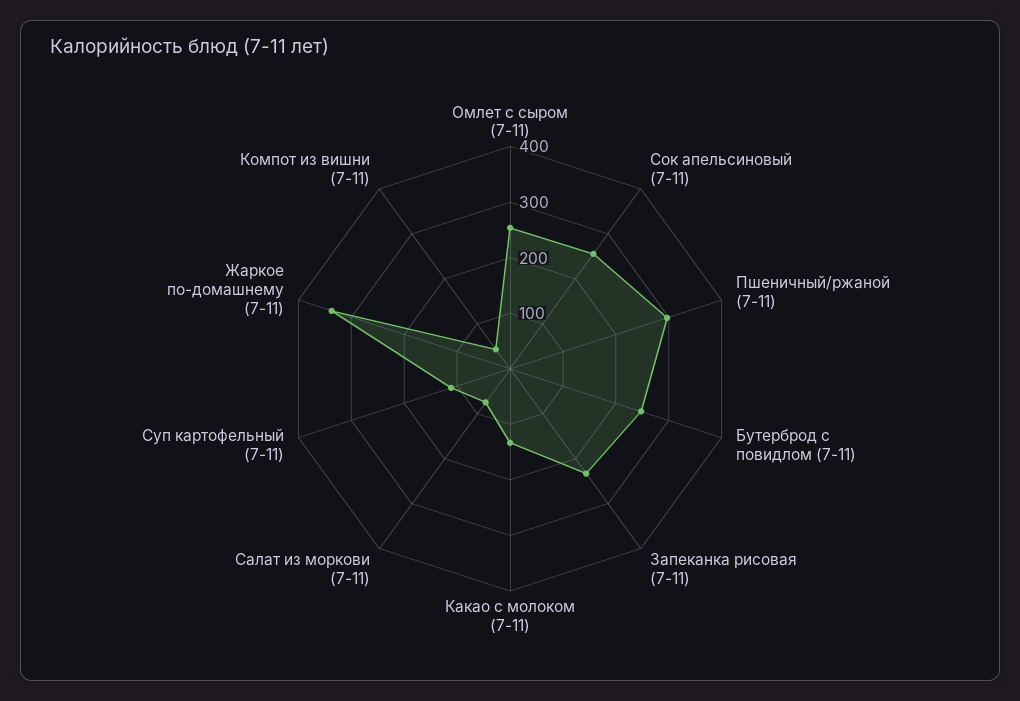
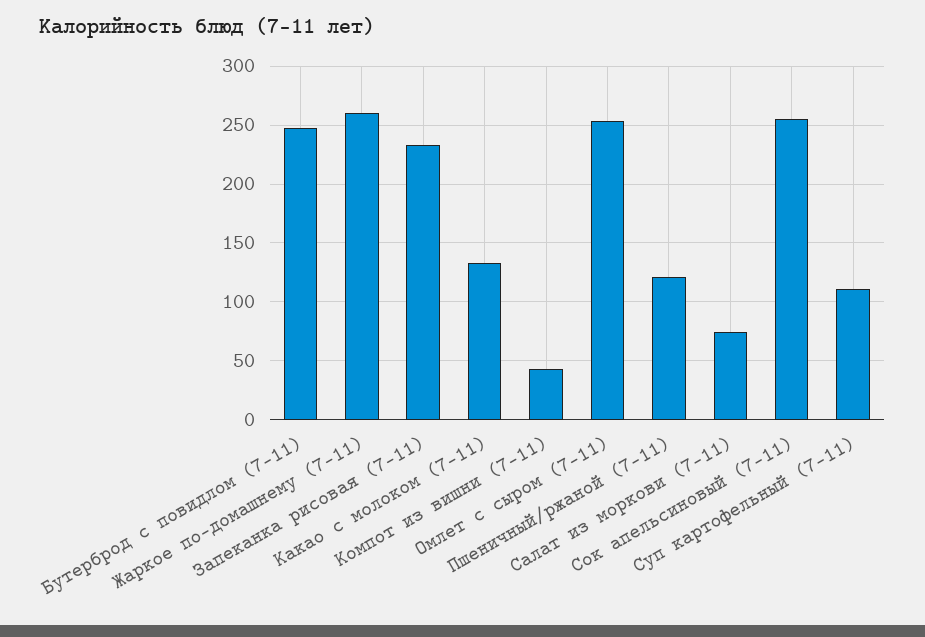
  {
    "Омлет с сыром (7-11)": 250,
    "Сок апельсиновый (7-11)": 260,
-   "Пшеничный/ржаной (7-11)": 300,
+   "Пшеничный/ржаной (7-11)": 120,
    "Бутерброд с повидлом (7-11)": 250,
    "Запеканка рисовая (7-11)": 230,
    "Какао с молоком (7-11)": 130,
    "Салат из моркови (7-11)": 70,
    "Суп картофельный (7-11)": 110,
-   "Жаркое по-домашнему (7-11)": 340,
+   "Жаркое по-домашнему (7-11)": 260,
    "Компот из вишни (7-11)": 40
  }

